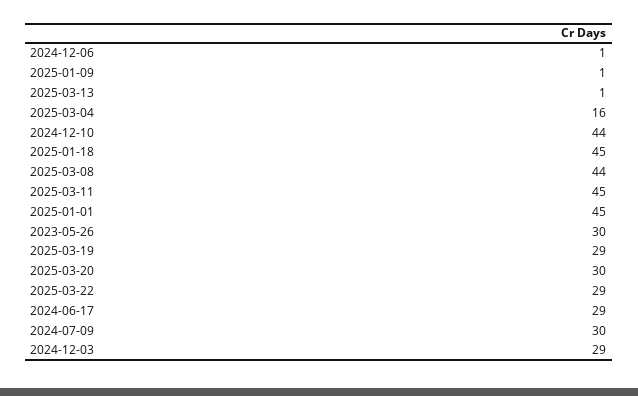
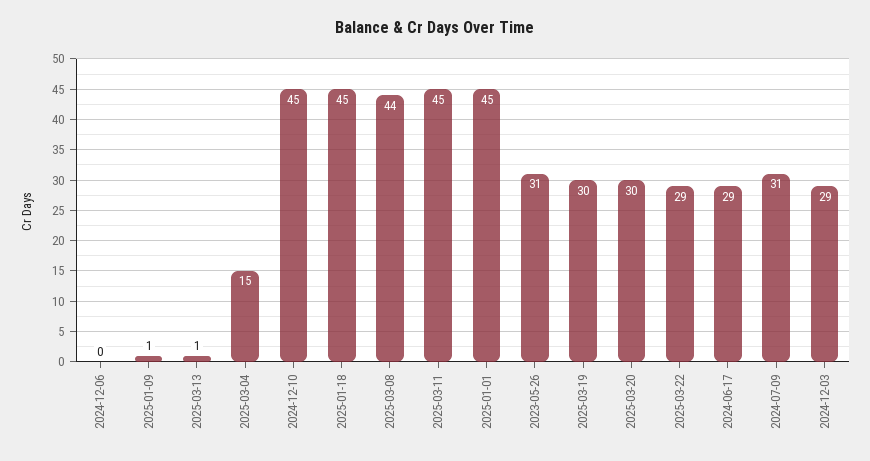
  {
-   "2024-12-06": 1,
+   "2024-12-06": 0,
    "2025-01-09": 1,
    "2025-03-13": 1,
-   "2025-03-04": 16,
+   "2025-03-04": 15,
-   "2024-12-10": 44,
+   "2024-12-10": 45,
    "2025-01-18": 45,
    "2025-03-08": 44,
    "2025-03-11": 45,
    "2025-01-01": 45,
-   "2023-05-26": 30,
+   "2023-05-26": 31,
-   "2025-03-19": 29,
+   "2025-03-19": 30,
    "2025-03-20": 30,
    "2025-03-22": 29,
    "2024-06-17": 29,
-   "2024-07-09": 30,
+   "2024-07-09": 31,
    "2024-12-03": 29
  }

